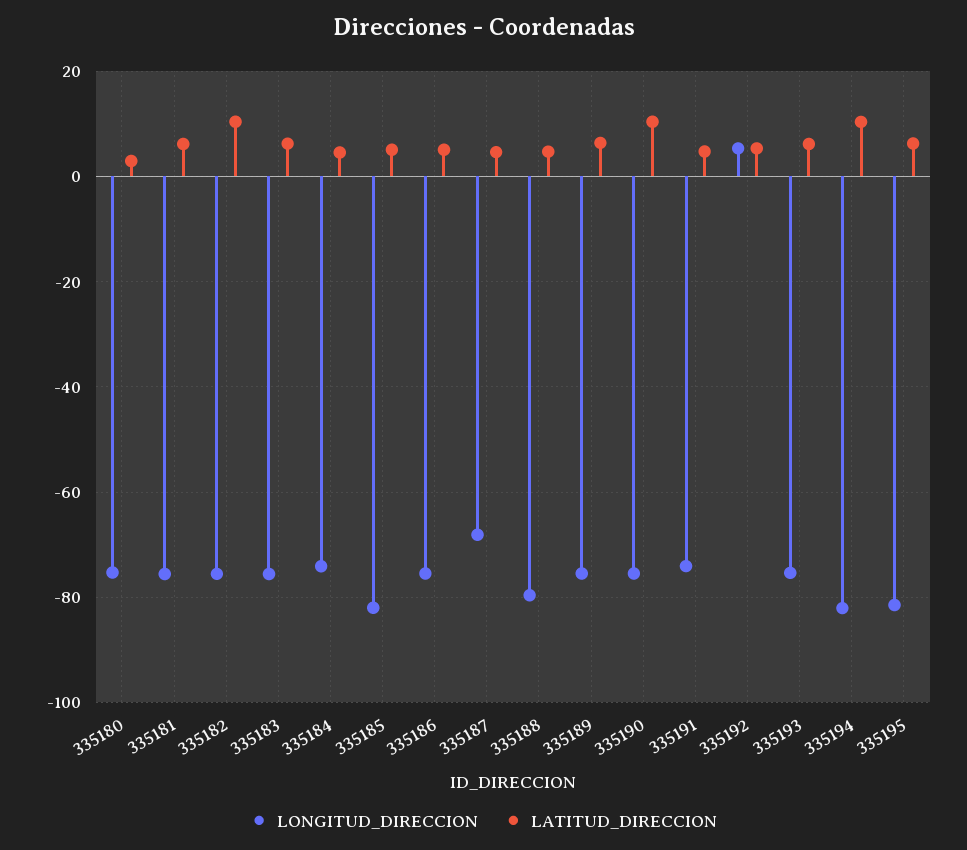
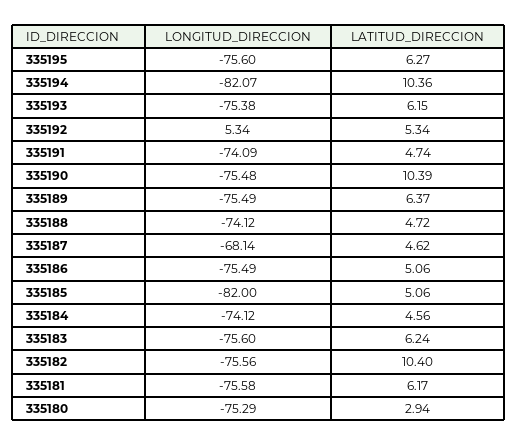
  {
    "LONGITUD_DIRECCION": {
      "335180": -75.29,
      "335181": -75.58,
      "335182": -75.56,
      "335183": -75.6,
      "335184": -74.12,
      "335185": -82,
      "335186": -75.49,
      "335187": -68.14,
-     "335188": -80,
+     "335188": -74.12,
      "335189": -75.49,
      "335190": -75.48,
      "335191": -74.09,
      "335192": 5.34,
      "335193": -75.38,
      "335194": -82.07,
-     "335195": -82
+     "335195": -75.6
    },
    "LATITUD_DIRECCION": {
      "335180": 2.94,
      "335181": 6.17,
      "335182": 10.4,
      "335183": 6.24,
      "335184": 4.56,
      "335185": 5.06,
      "335186": 5.06,
      "335187": 4.62,
      "335188": 4.72,
      "335189": 6.37,
      "335190": 10.39,
      "335191": 4.74,
      "335192": 5.34,
      "335193": 6.15,
      "335194": 10.36,
      "335195": 6.27
    }
  }

